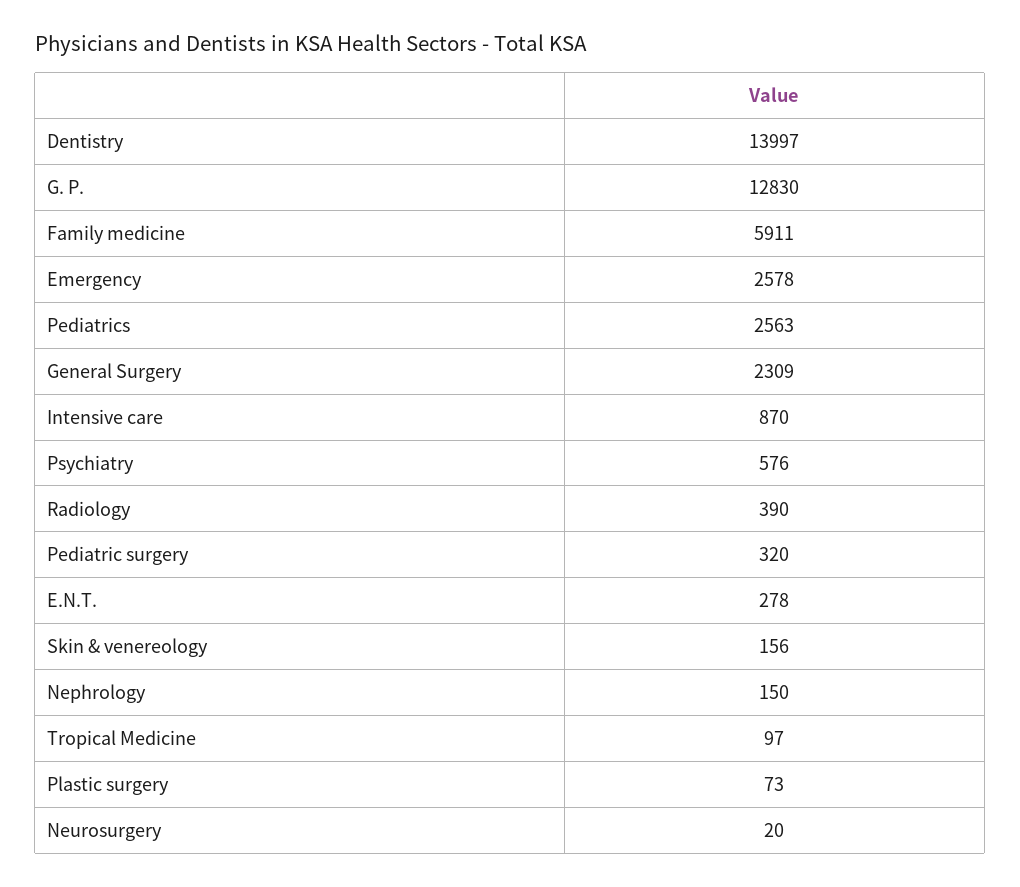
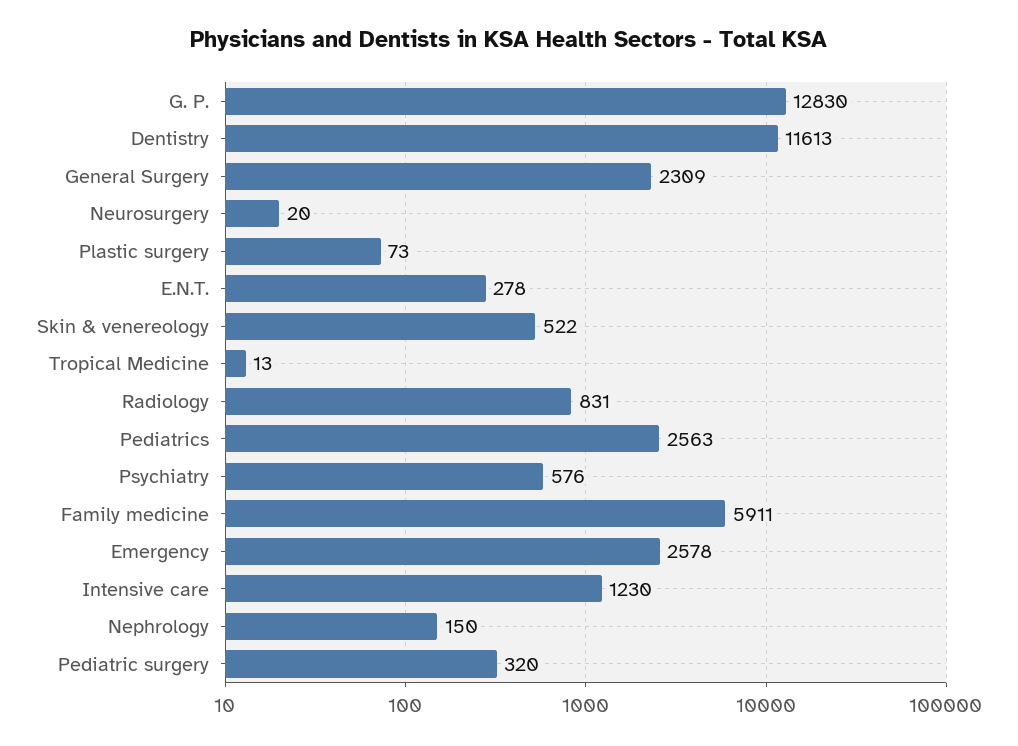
  {
-   "Dentistry": 13997,
+   "Dentistry": 11613,
    "G. P.": 12830,
    "Family medicine": 5911,
    "Emergency": 2578,
    "Pediatrics": 2563,
    "General Surgery": 2309,
-   "Intensive care": 870,
+   "Intensive care": 1230,
    "Psychiatry": 576,
-   "Radiology": 390,
+   "Radiology": 831,
    "Pediatric surgery": 320,
    "E.N.T.": 278,
-   "Skin & venereology": 156,
+   "Skin & venereology": 522,
    "Nephrology": 150,
-   "Tropical Medicine": 97,
+   "Tropical Medicine": 13,
    "Plastic surgery": 73,
    "Neurosurgery": 20
  }

